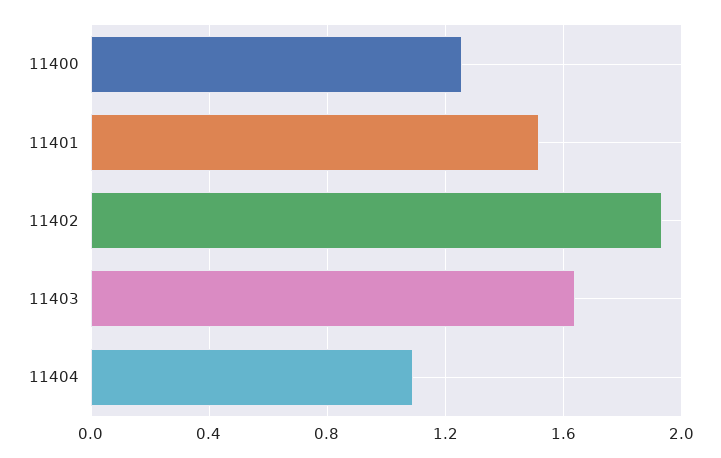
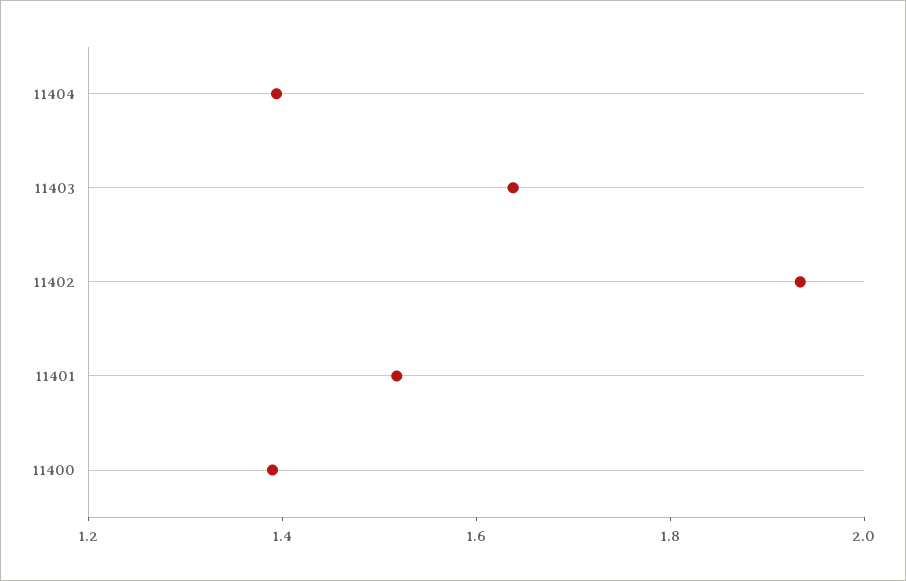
  {
-   "11400": 1.25,
+   "11400": 1.4,
    "11401": 1.5,
    "11402": 1.95,
    "11403": 1.65,
-   "11404": 1.1
+   "11404": 1.4
  }

